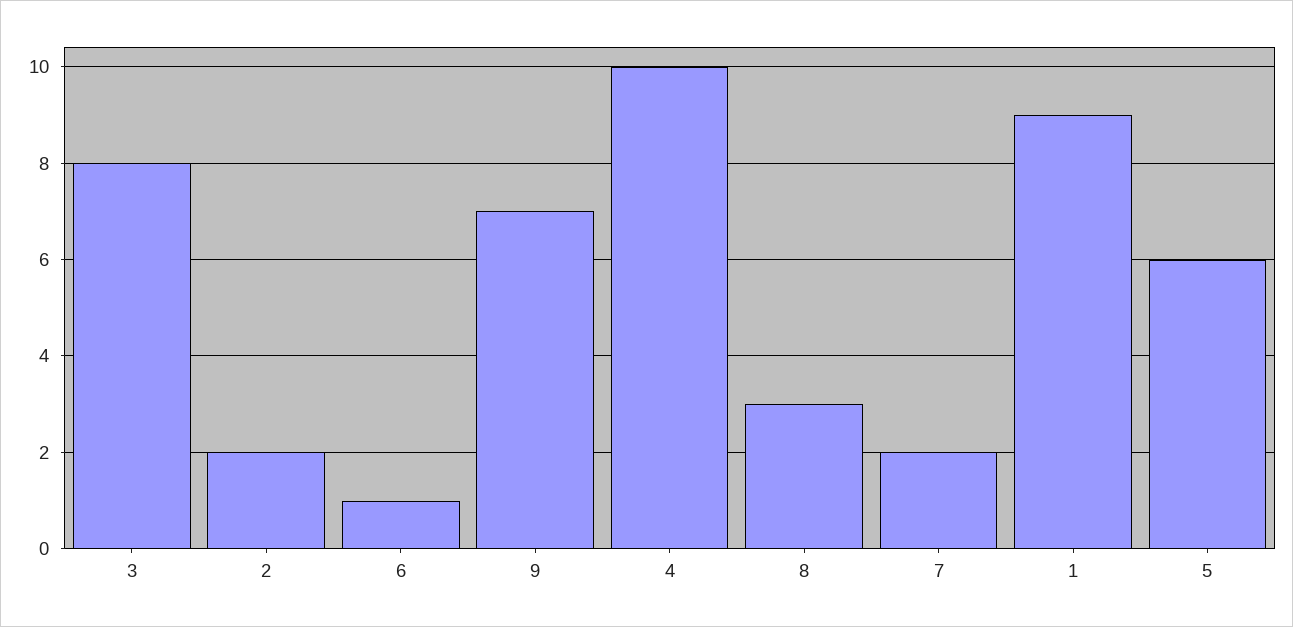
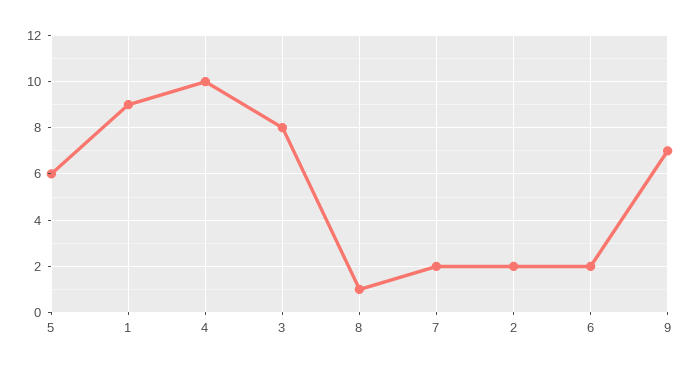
  {
    "3": 8,
    "2": 2,
-   "6": 1,
+   "6": 2,
    "9": 7,
    "4": 10,
-   "8": 3,
+   "8": 1,
    "7": 2,
    "1": 9,
    "5": 6
  }

